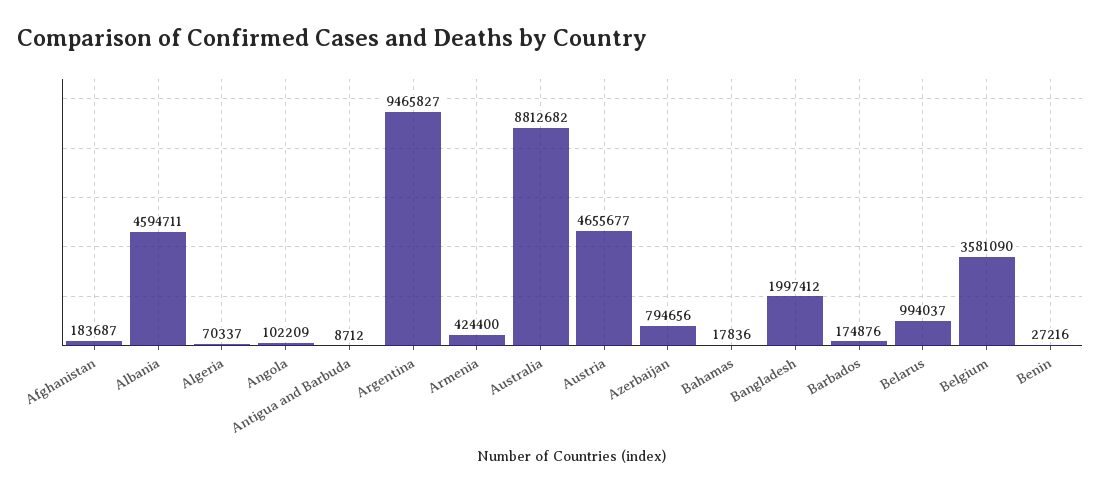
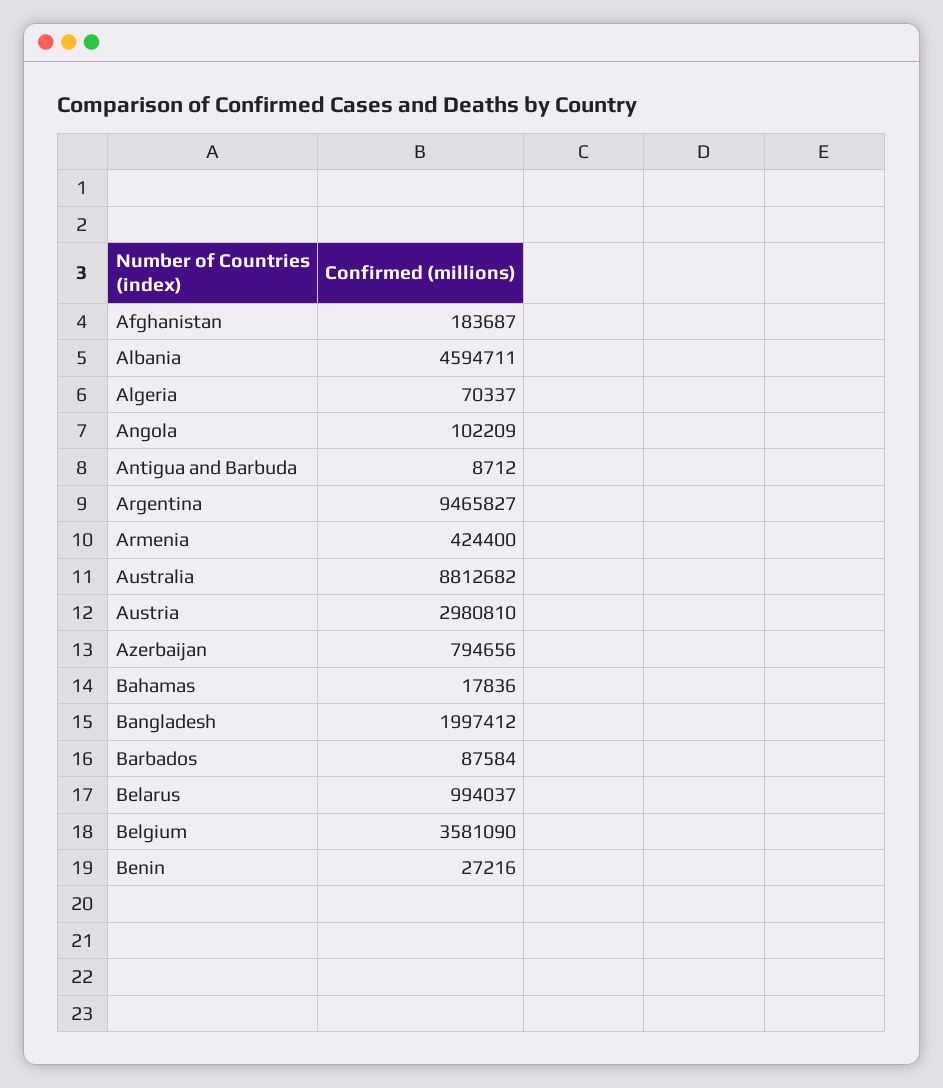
  {
    "Afghanistan": 183687,
    "Albania": 4594711,
    "Algeria": 70337,
    "Angola": 102209,
    "Antigua and Barbuda": 8712,
    "Argentina": 9465827,
    "Armenia": 424400,
    "Australia": 8812682,
-   "Austria": 4655677,
+   "Austria": 2980810,
    "Azerbaijan": 794656,
    "Bahamas": 17836,
    "Bangladesh": 1997412,
-   "Barbados": 174876,
+   "Barbados": 87584,
    "Belarus": 994037,
    "Belgium": 3581090,
    "Benin": 27216
  }

